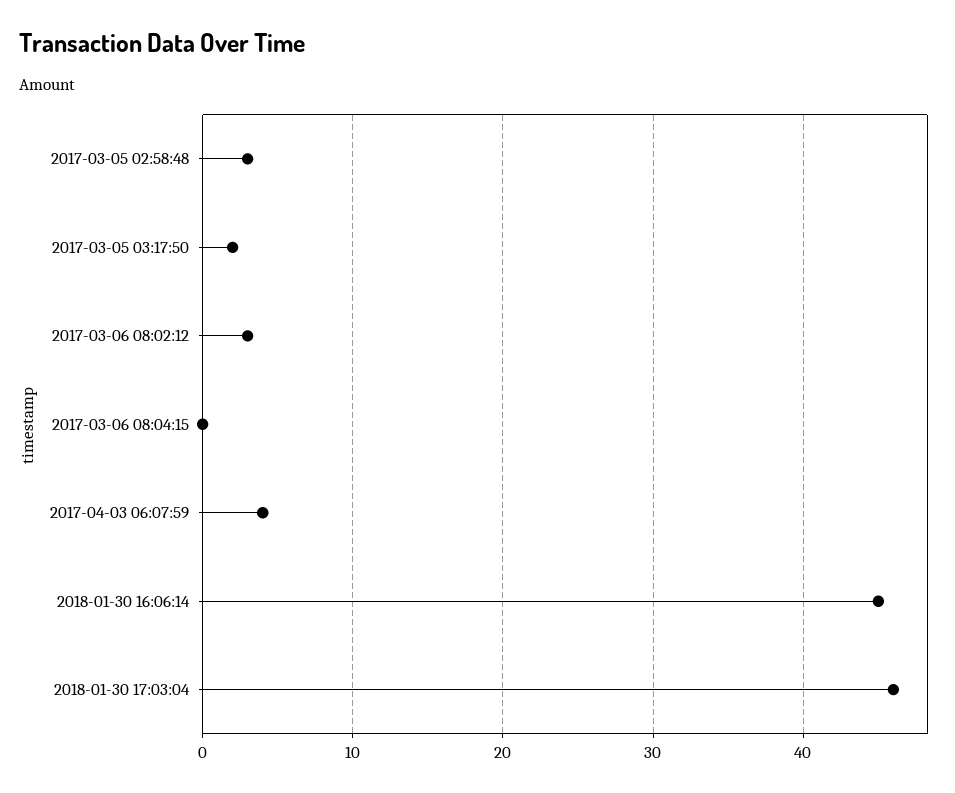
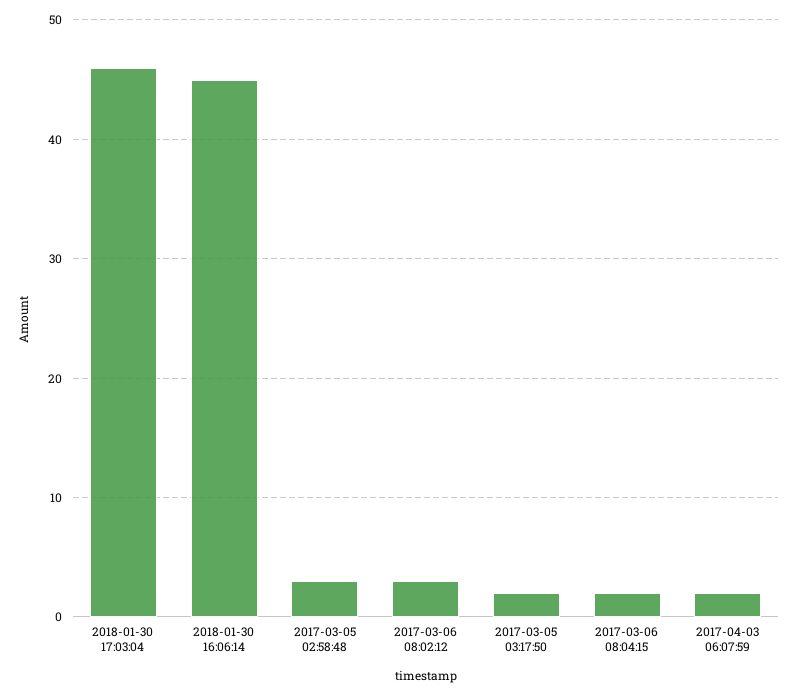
  {
    "2017-03-05 02:58:48": 3,
    "2017-03-05 03:17:50": 2,
    "2017-03-06 08:02:12": 3,
-   "2017-03-06 08:04:15": 0,
+   "2017-03-06 08:04:15": 2,
-   "2017-04-03 06:07:59": 4,
+   "2017-04-03 06:07:59": 2,
    "2018-01-30 16:06:14": 45,
    "2018-01-30 17:03:04": 46
  }

